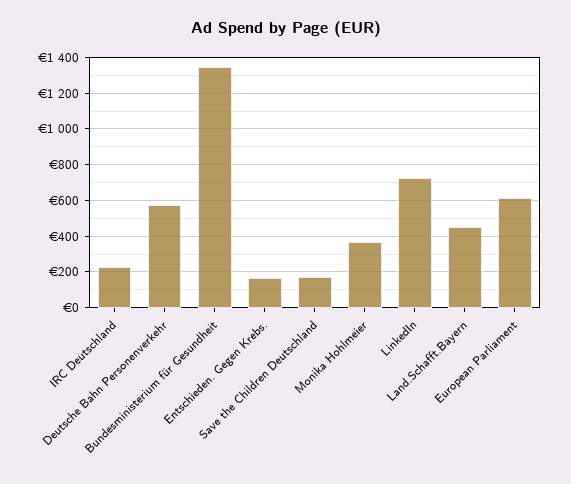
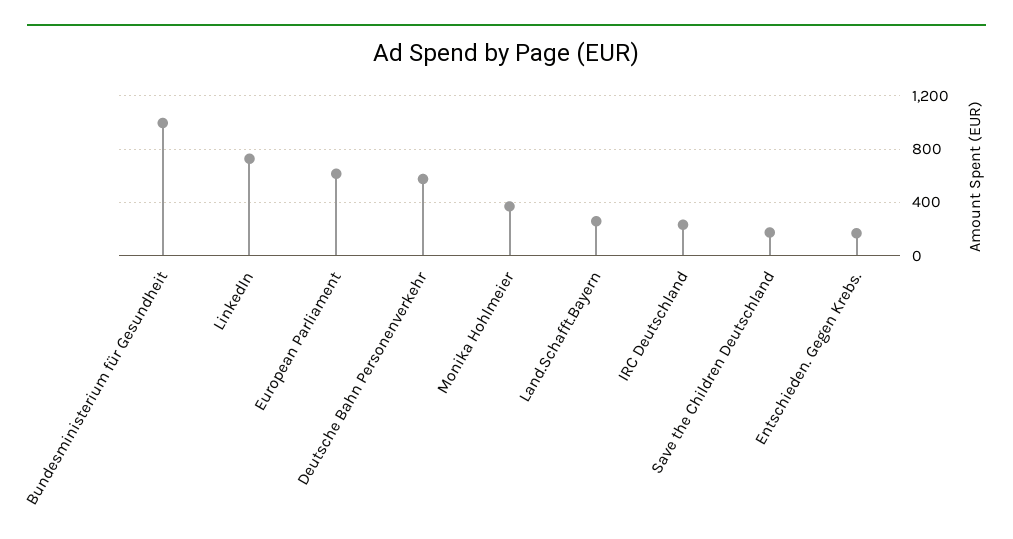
  {
    "IRC Deutschland": 250,
    "Deutsche Bahn Personenverkehr": 600,
-   "Bundesministerium für Gesundheit": 1350,
+   "Bundesministerium für Gesundheit": 1000,
    "Entschieden. Gegen Krebs.": 150,
    "Save the Children Deutschland": 150,
    "Monika Hohlmeier": 350,
    "LinkedIn": 750,
-   "Land.Schafft.Bayern": 450,
+   "Land.Schafft.Bayern": 250,
    "European Parliament": 600
  }

